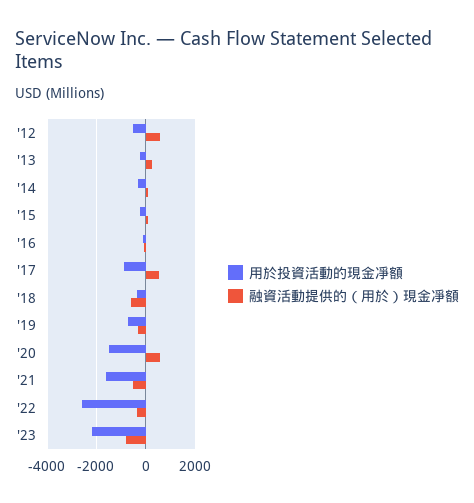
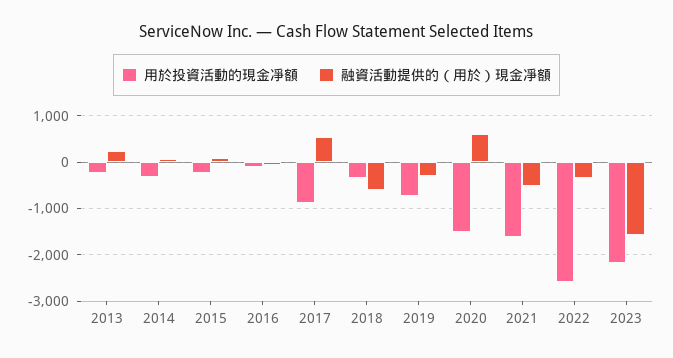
  {
    "用於投資活動的現金凈額": {
-     "'12": -500,
      "'13": -200,
      "'14": -400,
      "'15": -200,
      "'16": -200,
      "'17": -800,
      "'18": -400,
      "'19": -800,
      "'20": -1600,
      "'21": -1600,
      "'22": -2600,
      "'23": -2200
    },
    "融資活動提供的（用於）現金凈額": {
-     "'12": 500,
      "'13": 200,
      "'14": 0,
      "'15": 0,
      "'16": 0,
      "'17": 600,
      "'18": -600,
      "'19": -400,
      "'20": 600,
      "'21": -600,
      "'22": -400,
-     "'23": -750
+     "'23": -1600
    }
  }

